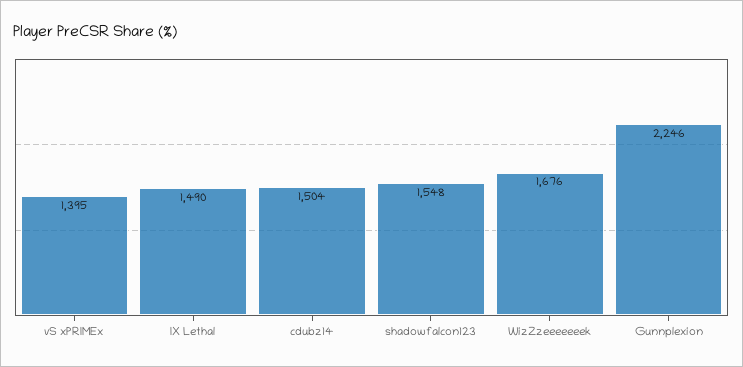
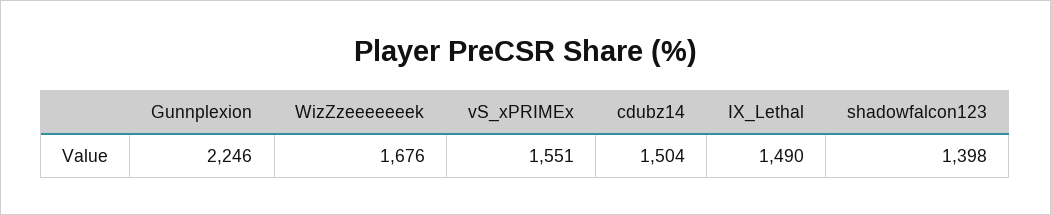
  {
-   "vS xPRIMEx": 1395,
+   "vS xPRIMEx": 1551,
    "IX Lethal": 1490,
    "cdubz14": 1504,
-   "shadowfalcon123": 1548,
+   "shadowfalcon123": 1398,
    "WizZzeeeeeeek": 1676,
    "Gunnplexion": 2246
  }

